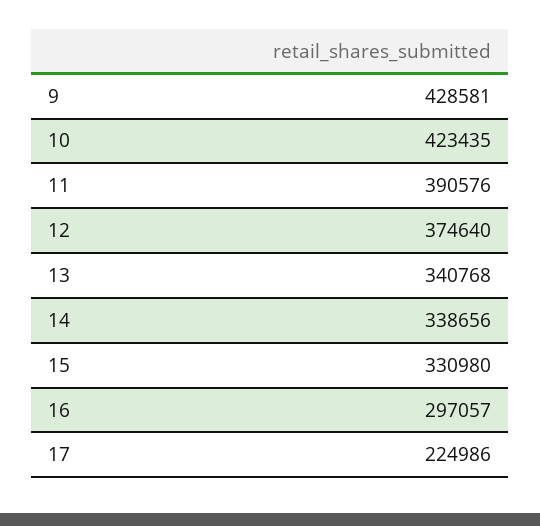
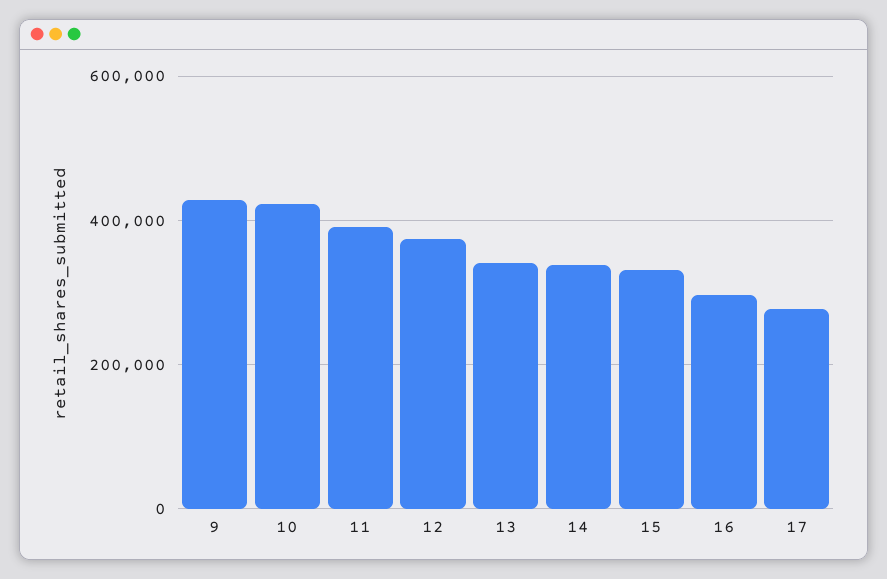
  {
    "9": 428581,
    "10": 423435,
    "11": 390576,
    "12": 374640,
    "13": 340768,
    "14": 338656,
    "15": 330980,
    "16": 297057,
-   "17": 224986
+   "17": 280000
  }

